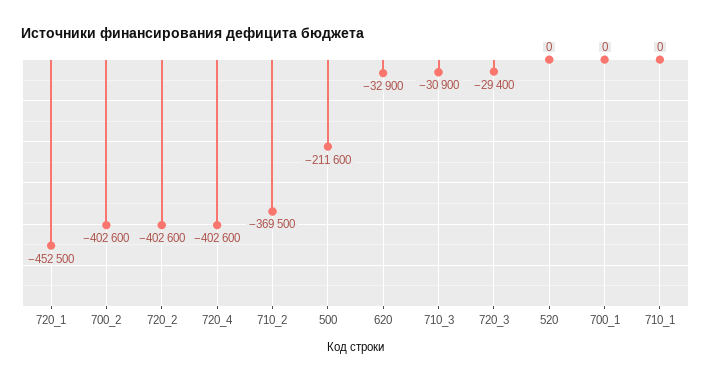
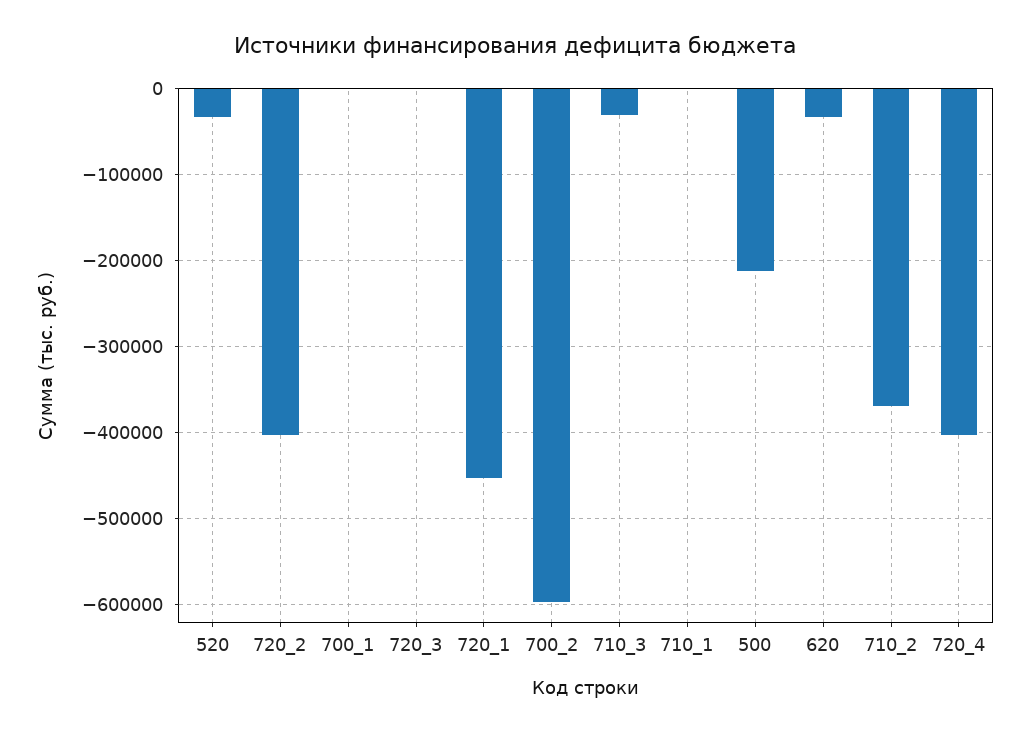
  {
    "720_1": -452500,
-   "700_2": -402600,
+   "700_2": -600000,
    "720_2": -402600,
    "720_4": -402600,
    "710_2": -369500,
    "500": -211600,
    "620": -32900,
    "710_3": -30900,
-   "720_3": -29400,
+   "720_3": 0,
-   "520": 0,
+   "520": -30000,
    "700_1": 0,
    "710_1": 0
  }

